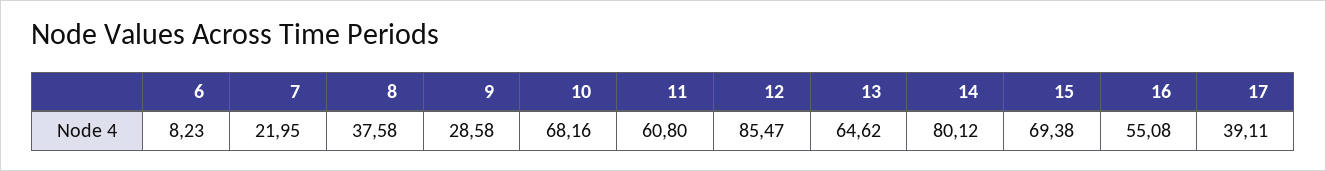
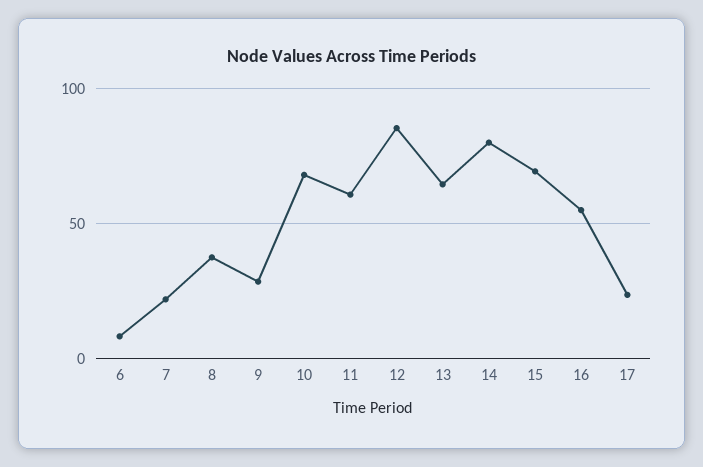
  {
    "6": 8.23,
    "7": 21.95,
    "8": 37.58,
    "9": 28.58,
    "10": 68.16,
    "11": 60.8,
    "12": 85.47,
    "13": 64.62,
    "14": 80.12,
    "15": 69.38,
    "16": 55.08,
-   "17": 39.11
+   "17": 25
  }

